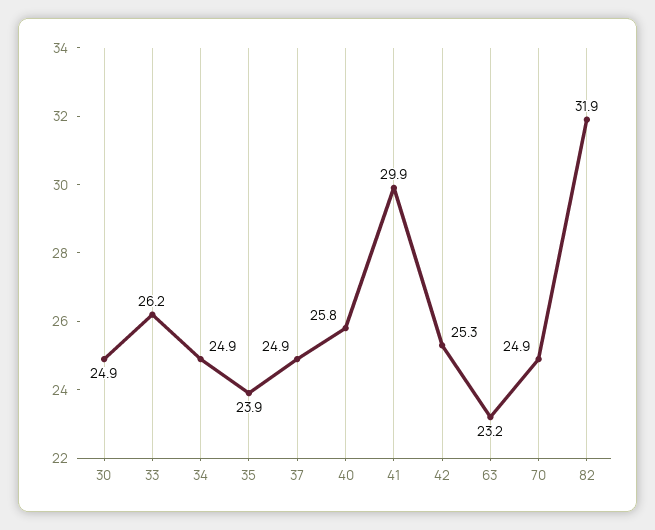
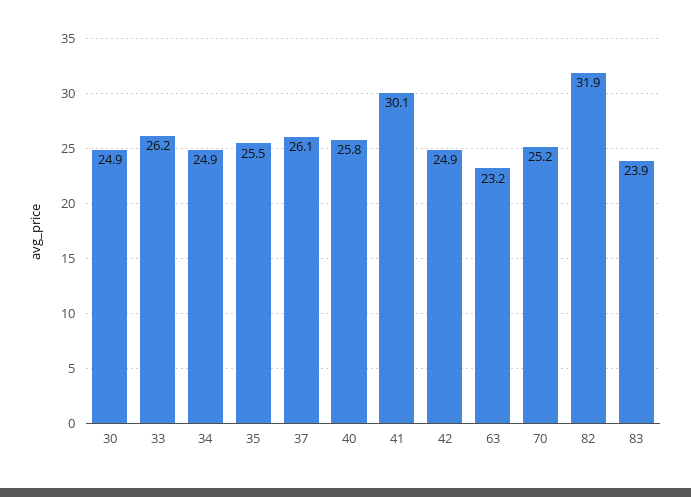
  {
    "30": 24.9,
    "33": 26.2,
    "34": 24.9,
-   "35": 23.9,
+   "35": 25.5,
-   "37": 24.9,
+   "37": 26.1,
    "40": 25.8,
-   "41": 29.9,
+   "41": 30.1,
-   "42": 25.3,
+   "42": 24.9,
    "63": 23.2,
-   "70": 24.9,
+   "70": 25.2,
-   "82": 31.9
+   "82": 31.9,
+   "83": 23.9
  }

